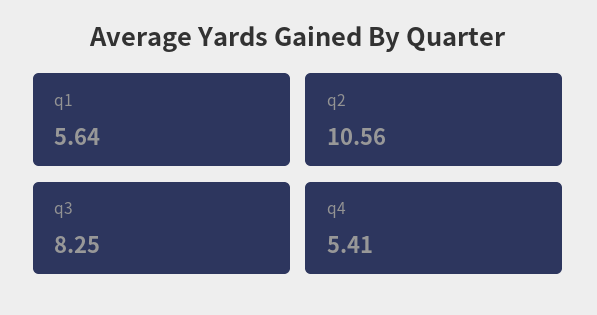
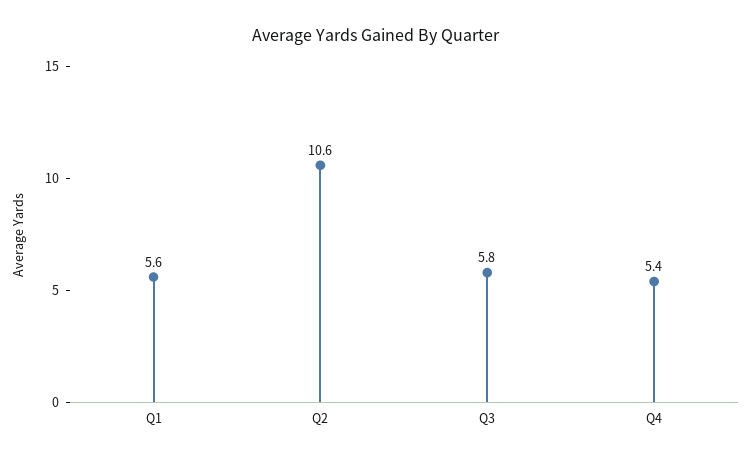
  {
    "q1": 5.64,
    "q2": 10.56,
-   "q3": 8.25,
+   "q3": 5.8,
    "q4": 5.41
  }

